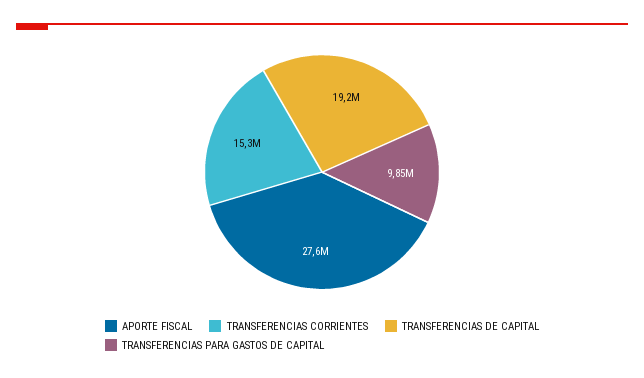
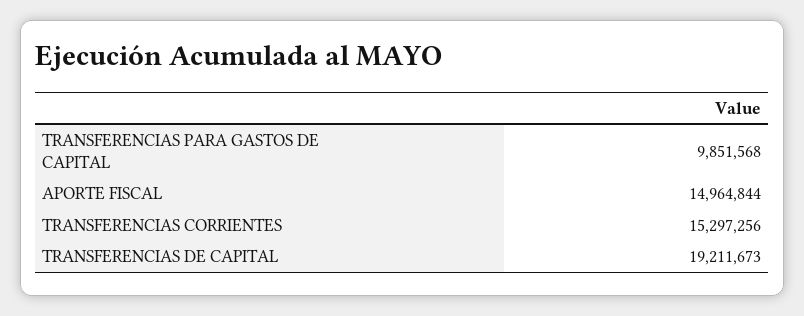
  {
-   "APORTE FISCAL": 27600000,
+   "APORTE FISCAL": 14964844,
    "TRANSFERENCIAS CORRIENTES": 15297256,
    "TRANSFERENCIAS DE CAPITAL": 19211673,
    "TRANSFERENCIAS PARA GASTOS DE CAPITAL": 9851568
  }

